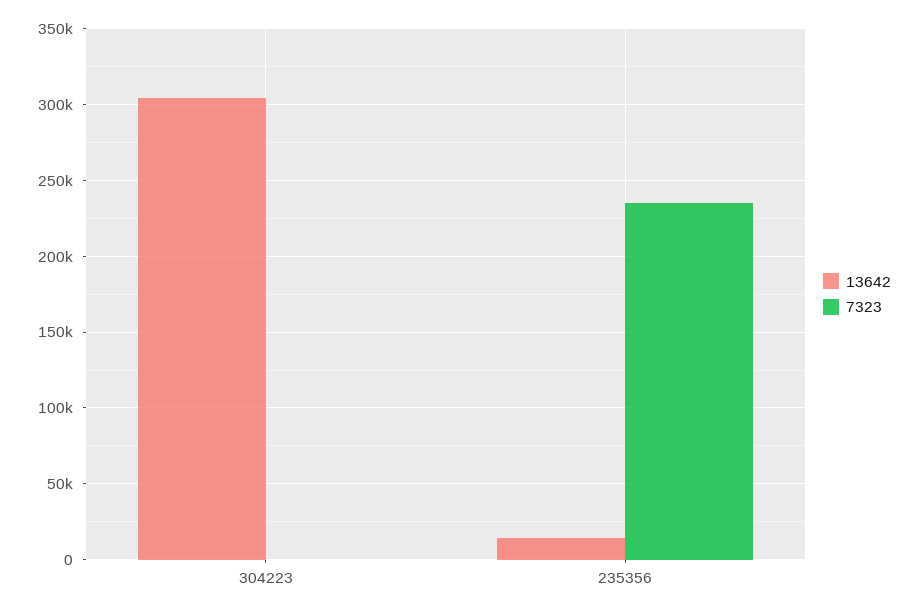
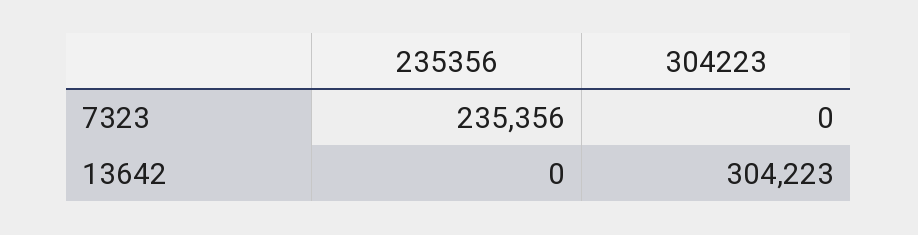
  {
    "13642": {
      "304223": 304223,
-     "235356": 15000
+     "235356": 0
    },
    "7323": {
      "304223": 0,
      "235356": 235356
    }
  }

